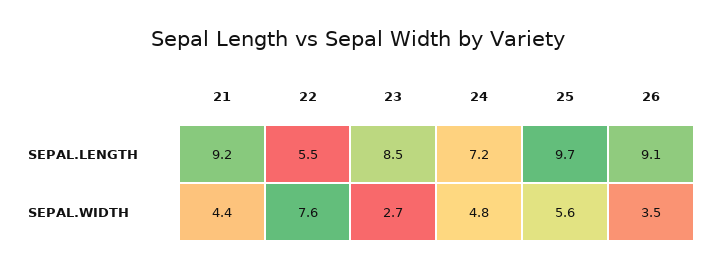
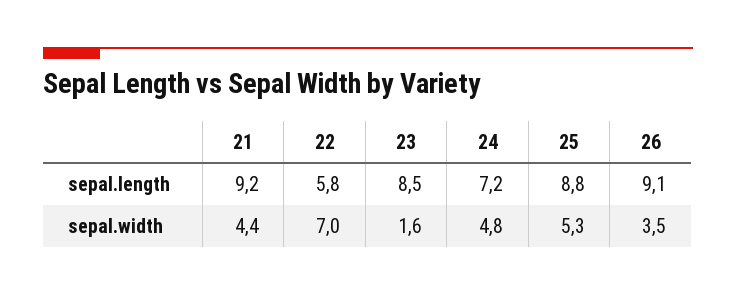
  {
    "21": {
      "SEPAL.LENGTH": 9.2,
      "SEPAL.WIDTH": 4.4
    },
    "22": {
-     "SEPAL.LENGTH": 5.5,
+     "SEPAL.LENGTH": 5.8,
-     "SEPAL.WIDTH": 7.6
+     "SEPAL.WIDTH": 7
    },
    "23": {
      "SEPAL.LENGTH": 8.5,
-     "SEPAL.WIDTH": 2.7
+     "SEPAL.WIDTH": 1.6
    },
    "24": {
      "SEPAL.LENGTH": 7.2,
      "SEPAL.WIDTH": 4.8
    },
    "25": {
-     "SEPAL.LENGTH": 9.7,
+     "SEPAL.LENGTH": 8.8,
-     "SEPAL.WIDTH": 5.6
+     "SEPAL.WIDTH": 5.3
    },
    "26": {
      "SEPAL.LENGTH": 9.1,
      "SEPAL.WIDTH": 3.5
    }
  }

